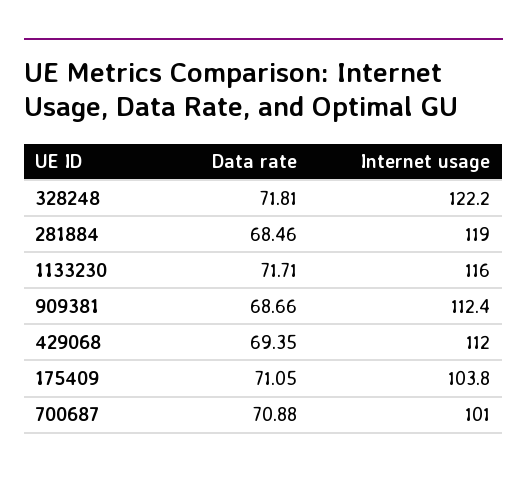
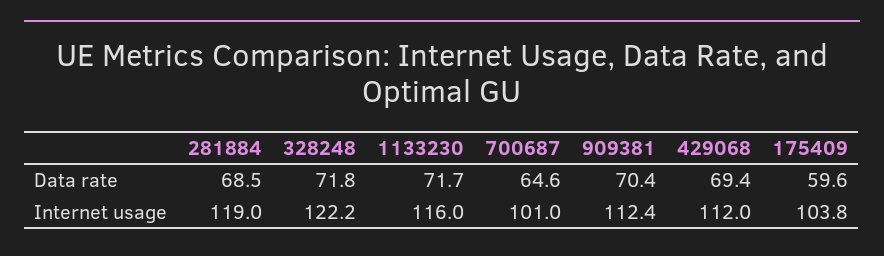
  {
    "Data rate": {
      "328248": 71.81,
      "281884": 68.46,
      "1133230": 71.71,
-     "909381": 68.66,
+     "909381": 70.4,
      "429068": 69.35,
-     "175409": 71.05,
+     "175409": 59.6,
-     "700687": 70.88
+     "700687": 64.6
    },
    "Internet usage": {
      "328248": 122.2,
      "281884": 119,
      "1133230": 116,
      "909381": 112.4,
      "429068": 112,
      "175409": 103.8,
      "700687": 101
    }
  }

